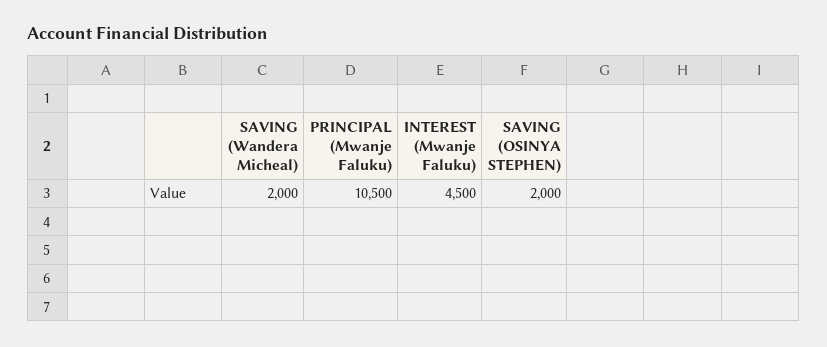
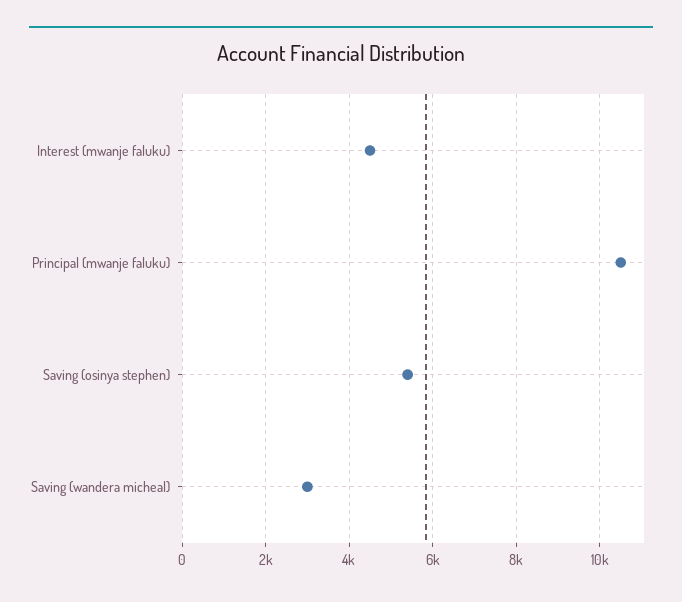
  {
-   "SAVING (Wandera Micheal)": 2000,
+   "SAVING (Wandera Micheal)": 3000,
    "PRINCIPAL (Mwanje Faluku)": 10500,
    "INTEREST (Mwanje Faluku)": 4500,
-   "SAVING (OSINYA STEPHEN)": 2000
+   "SAVING (OSINYA STEPHEN)": 5400
  }

